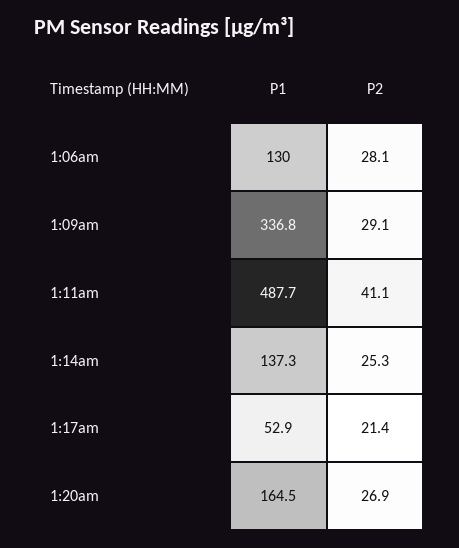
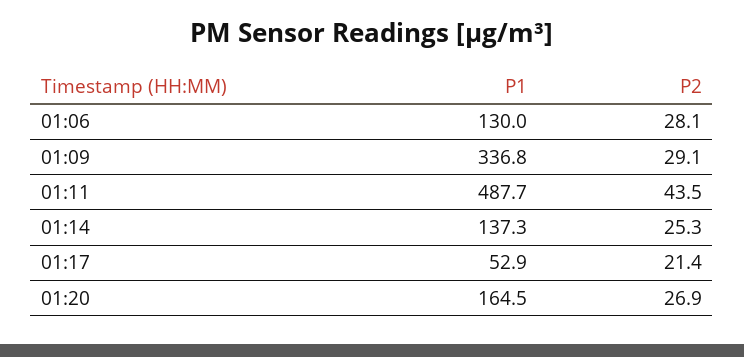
  {
    "P1": {
      "1:06am": 130,
      "1:09am": 336.8,
      "1:11am": 487.7,
      "1:14am": 137.3,
      "1:17am": 52.9,
      "1:20am": 164.5
    },
    "P2": {
      "1:06am": 28.1,
      "1:09am": 29.1,
-     "1:11am": 41.1,
+     "1:11am": 43.5,
      "1:14am": 25.3,
      "1:17am": 21.4,
      "1:20am": 26.9
    }
  }

